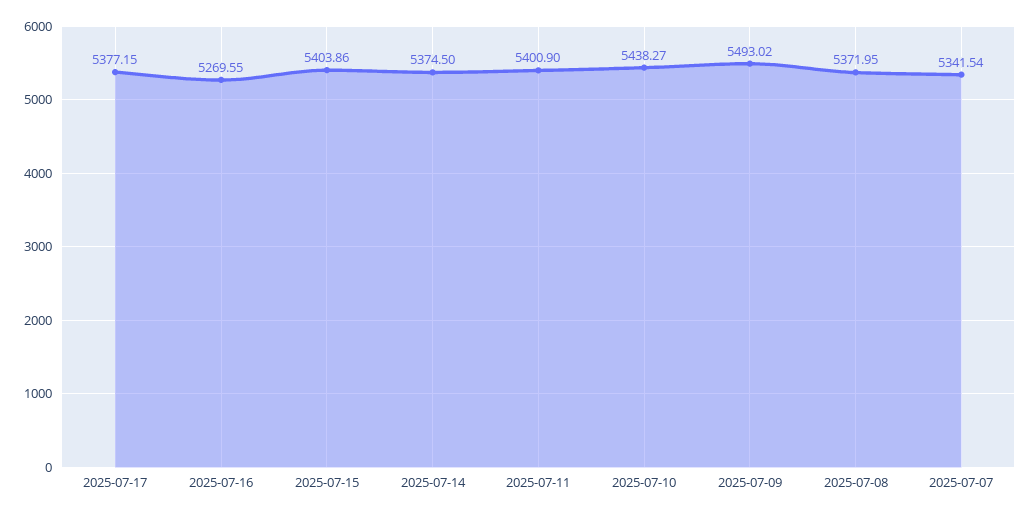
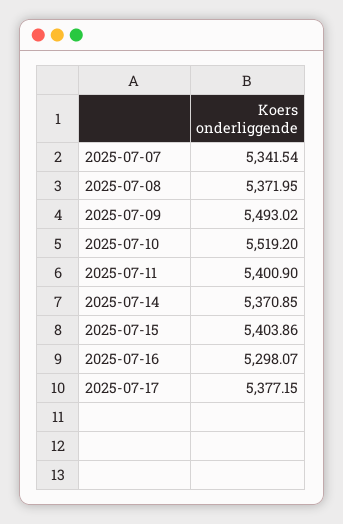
  {
    "2025-07-17": 5377.15,
-   "2025-07-16": 5269.55,
+   "2025-07-16": 5298.07,
    "2025-07-15": 5403.86,
-   "2025-07-14": 5374.5,
+   "2025-07-14": 5370.85,
    "2025-07-11": 5400.9,
-   "2025-07-10": 5438.27,
+   "2025-07-10": 5519.2,
    "2025-07-09": 5493.02,
    "2025-07-08": 5371.95,
    "2025-07-07": 5341.54
  }

